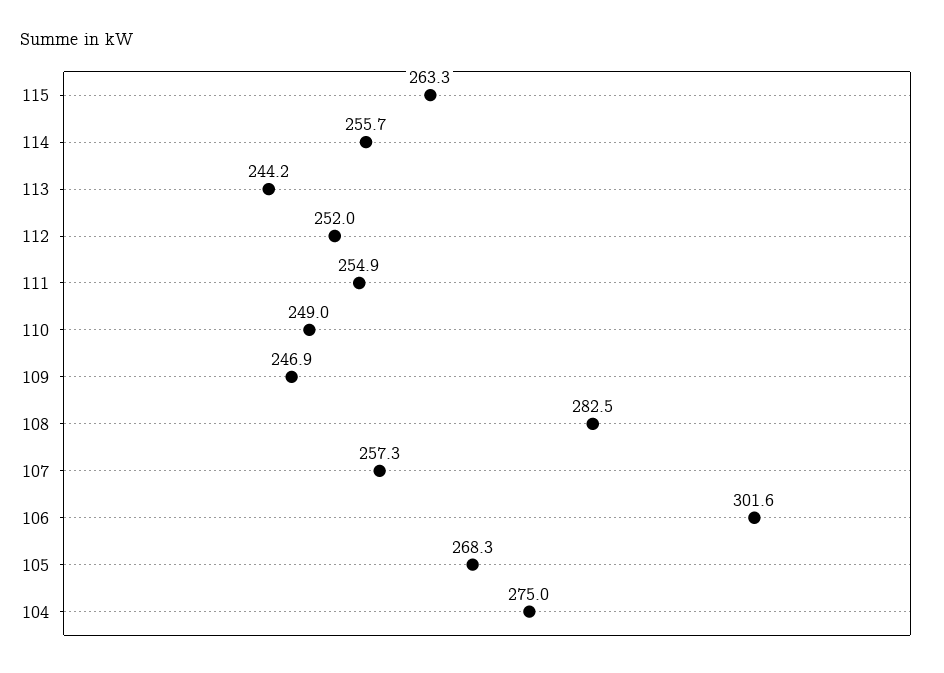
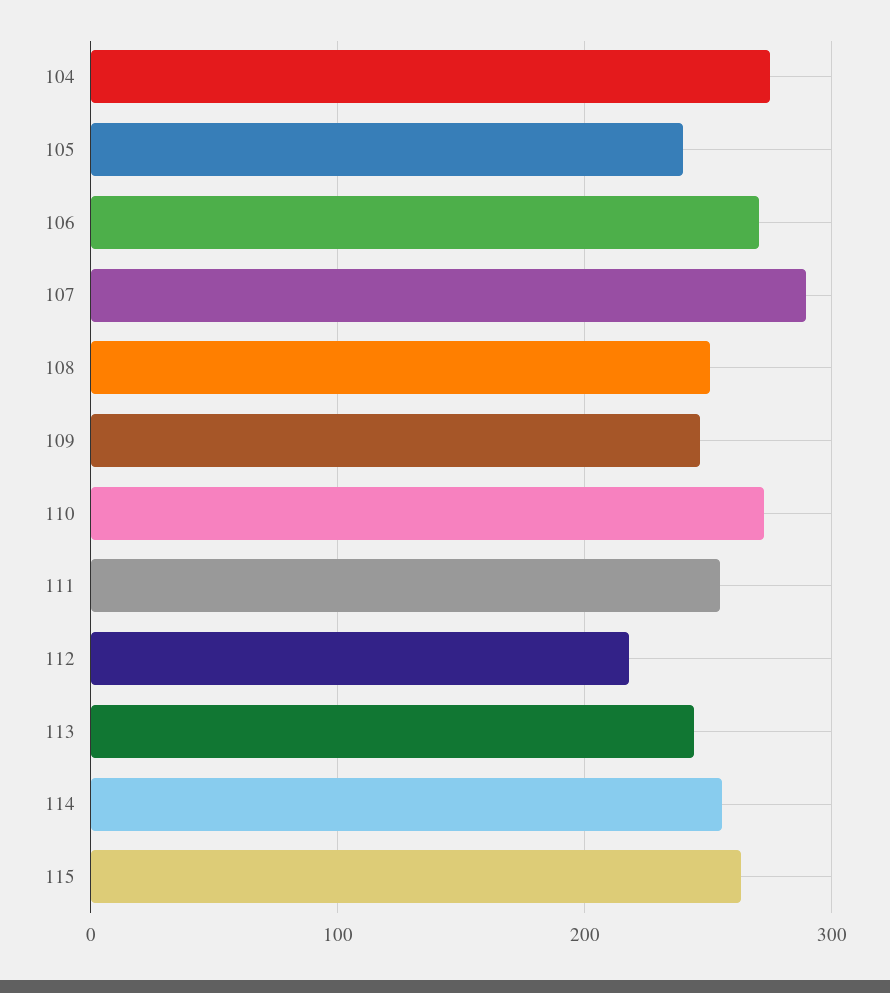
  {
    "115": 263.3,
    "114": 255.7,
    "113": 244.2,
-   "112": 252,
+   "112": 220,
    "111": 254.9,
-   "110": 249,
+   "110": 270,
    "109": 246.9,
-   "108": 282.5,
+   "108": 250,
-   "107": 257.3,
+   "107": 290,
-   "106": 301.6,
+   "106": 270,
-   "105": 268.3,
+   "105": 240,
    "104": 275
  }

